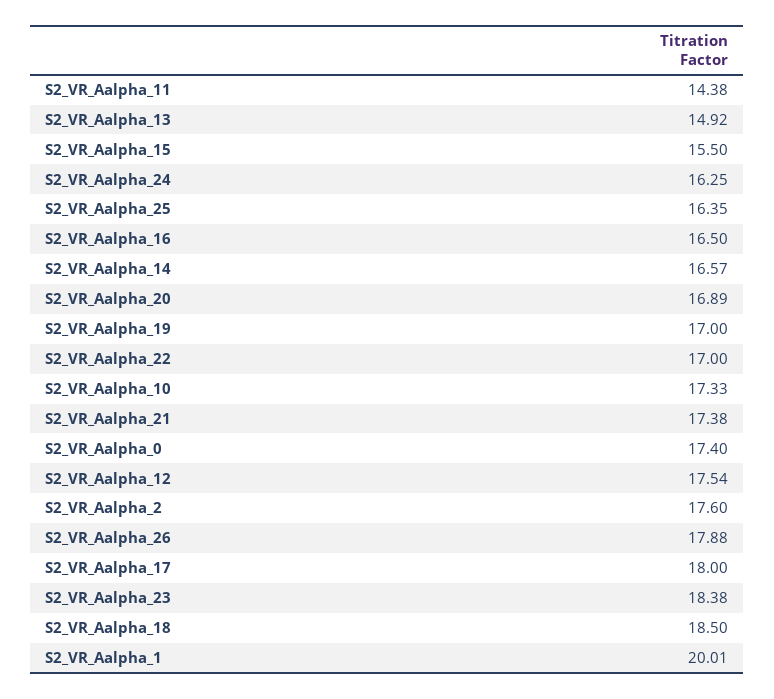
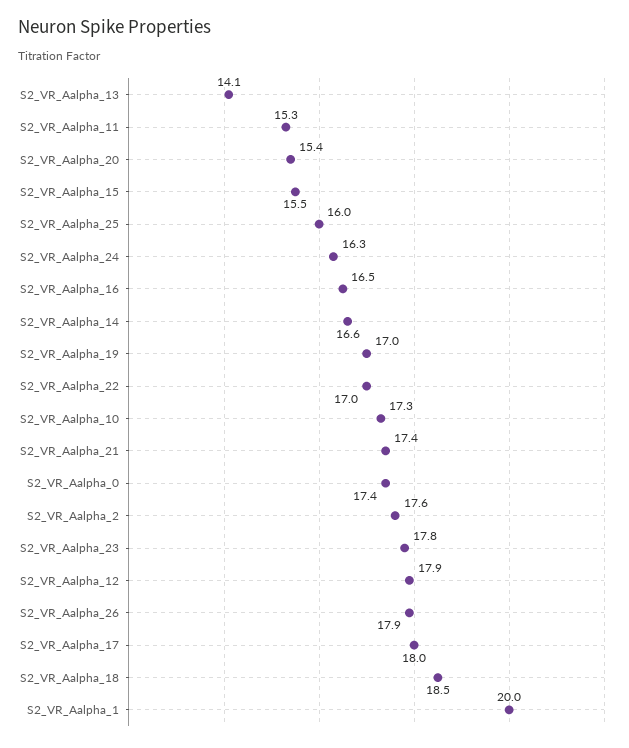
  {
-   "S2_VR_Aalpha_11": 14.38,
+   "S2_VR_Aalpha_11": 15.3,
-   "S2_VR_Aalpha_13": 14.92,
+   "S2_VR_Aalpha_13": 14.1,
    "S2_VR_Aalpha_15": 15.5,
    "S2_VR_Aalpha_24": 16.25,
-   "S2_VR_Aalpha_25": 16.35,
+   "S2_VR_Aalpha_25": 16,
    "S2_VR_Aalpha_16": 16.5,
    "S2_VR_Aalpha_14": 16.57,
-   "S2_VR_Aalpha_20": 16.89,
+   "S2_VR_Aalpha_20": 15.4,
    "S2_VR_Aalpha_19": 17,
    "S2_VR_Aalpha_22": 17,
    "S2_VR_Aalpha_10": 17.33,
    "S2_VR_Aalpha_21": 17.38,
    "S2_VR_Aalpha_0": 17.4,
-   "S2_VR_Aalpha_12": 17.54,
+   "S2_VR_Aalpha_12": 17.9,
    "S2_VR_Aalpha_2": 17.6,
    "S2_VR_Aalpha_26": 17.88,
    "S2_VR_Aalpha_17": 18,
-   "S2_VR_Aalpha_23": 18.38,
+   "S2_VR_Aalpha_23": 17.8,
    "S2_VR_Aalpha_18": 18.5,
    "S2_VR_Aalpha_1": 20.01
  }

